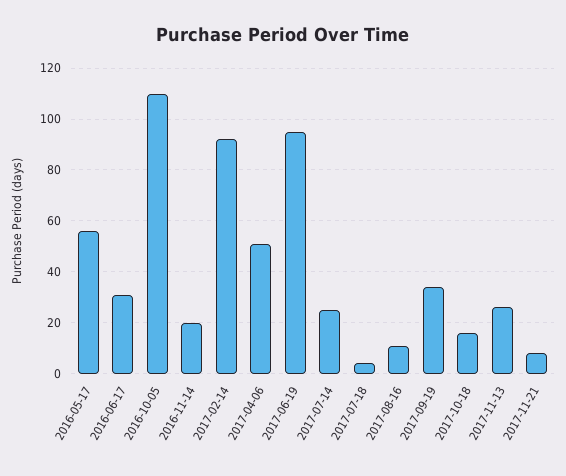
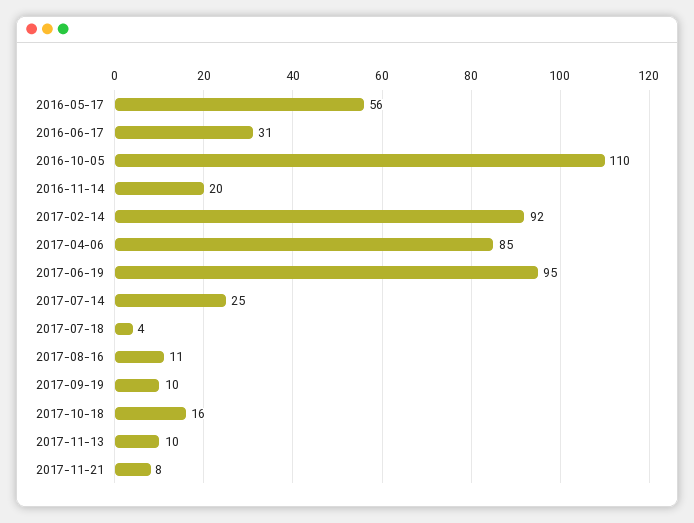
  {
    "2016-05-17": 56,
    "2016-06-17": 31,
    "2016-10-05": 110,
    "2016-11-14": 20,
    "2017-02-14": 92,
-   "2017-04-06": 50,
+   "2017-04-06": 85,
    "2017-06-19": 95,
    "2017-07-14": 25,
    "2017-07-18": 4,
    "2017-08-16": 11,
-   "2017-09-19": 35,
+   "2017-09-19": 10,
    "2017-10-18": 16,
-   "2017-11-13": 25,
+   "2017-11-13": 10,
    "2017-11-21": 8
  }

